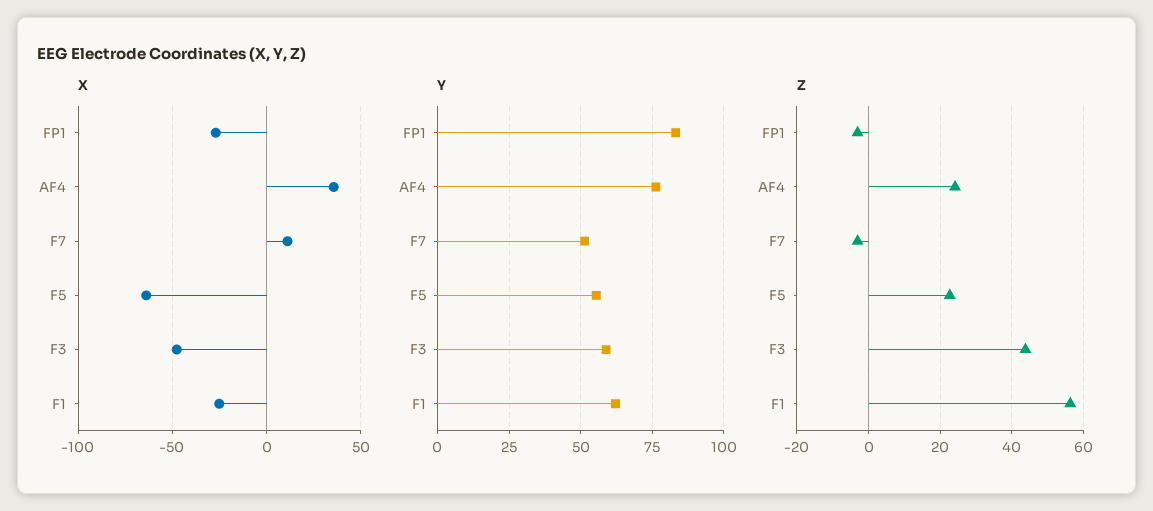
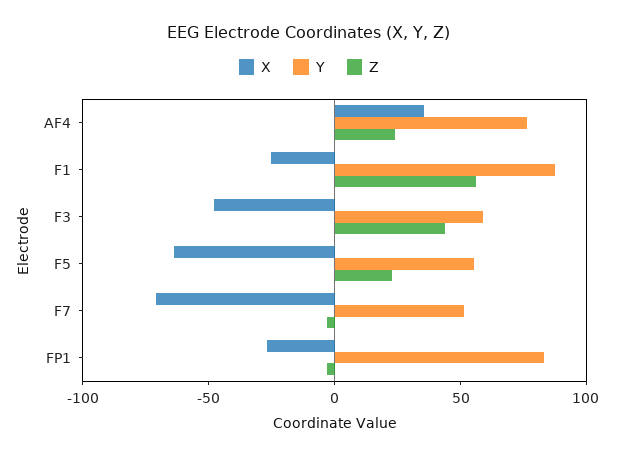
  {
    "X": {
      "FP1": -25,
      "AF4": 35,
-     "F7": 10,
+     "F7": -70,
      "F5": -65,
      "F3": -50,
      "F1": -25
    },
    "Y": {
      "FP1": 82.5,
      "AF4": 77.5,
      "F7": 52.5,
      "F5": 55,
      "F3": 60,
-     "F1": 62.5
+     "F1": 90
    },
    "Z": {
      "FP1": -4,
      "AF4": 24,
      "F7": -4,
      "F5": 22,
      "F3": 44,
      "F1": 56
    }
  }

